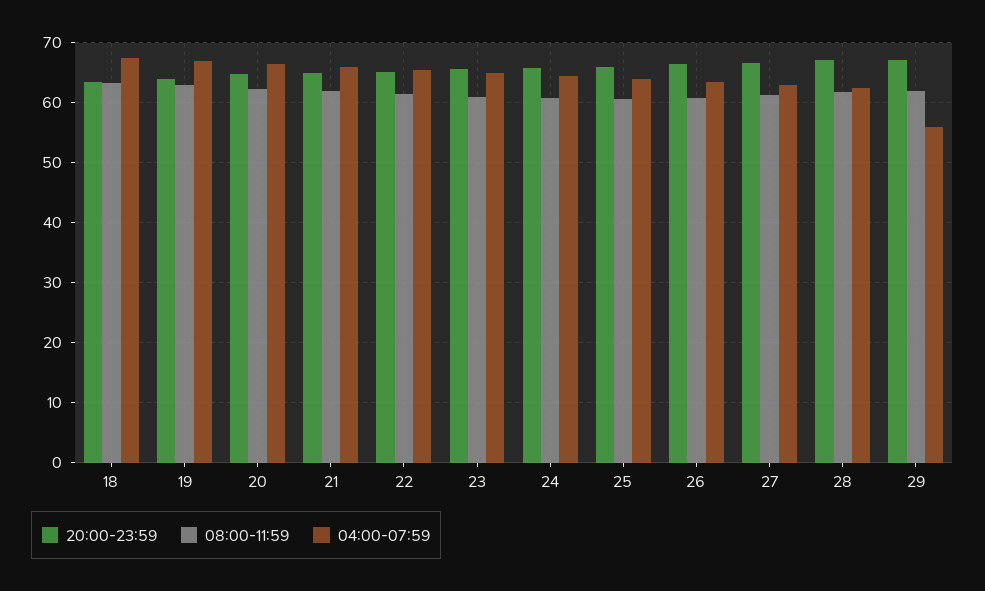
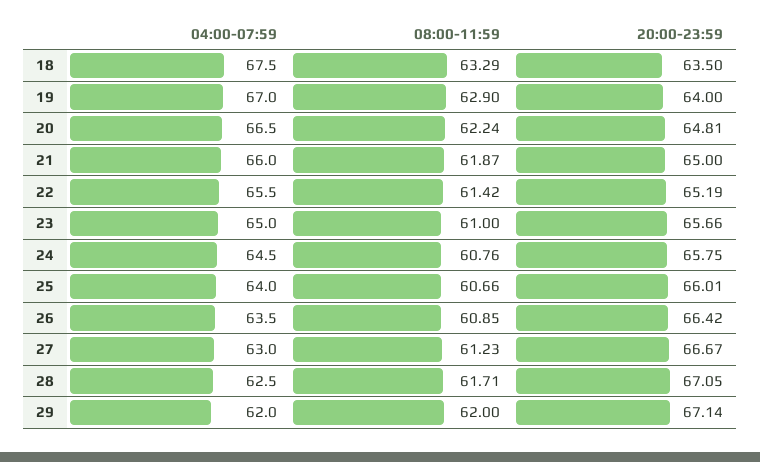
  {
    "20:00-23:59": {
      "18": 63.5,
      "19": 64,
      "20": 64.81,
      "21": 65,
      "22": 65.19,
      "23": 65.66,
      "24": 65.75,
      "25": 66.01,
      "26": 66.42,
      "27": 66.67,
      "28": 67.05,
      "29": 67.14
    },
    "08:00-11:59": {
      "18": 63.29,
      "19": 62.9,
      "20": 62.24,
      "21": 61.87,
      "22": 61.42,
      "23": 61,
      "24": 60.76,
      "25": 60.66,
      "26": 60.85,
      "27": 61.23,
      "28": 61.71,
      "29": 62
    },
    "04:00-07:59": {
      "18": 67.5,
      "19": 67,
      "20": 66.5,
      "21": 66,
      "22": 65.5,
      "23": 65,
      "24": 64.5,
      "25": 64,
      "26": 63.5,
      "27": 63,
      "28": 62.5,
-     "29": 56
+     "29": 62
    }
  }

